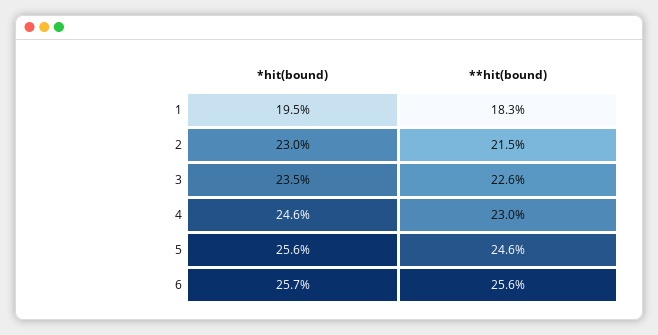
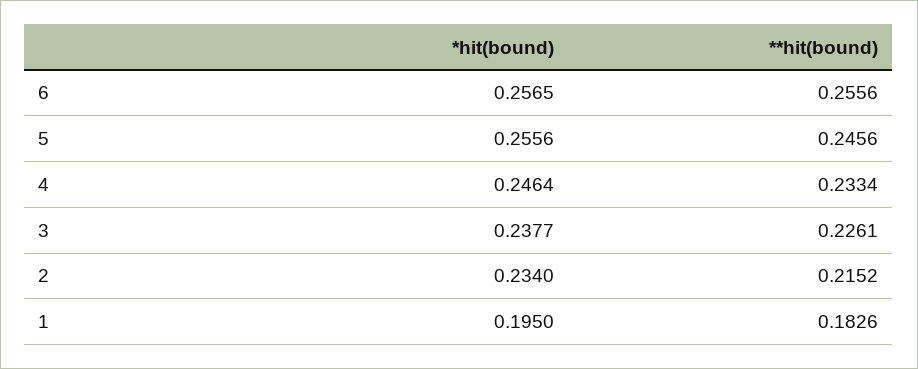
  {
    "*hit(bound)": {
      "1": 0.195,
-     "2": 0.23,
+     "2": 0.234,
-     "3": 0.235,
+     "3": 0.2377,
      "4": 0.2464,
      "5": 0.2556,
      "6": 0.2565
    },
    "**hit(bound)": {
      "1": 0.1826,
      "2": 0.2152,
      "3": 0.2261,
-     "4": 0.23,
+     "4": 0.2334,
      "5": 0.2456,
      "6": 0.2556
    }
  }

